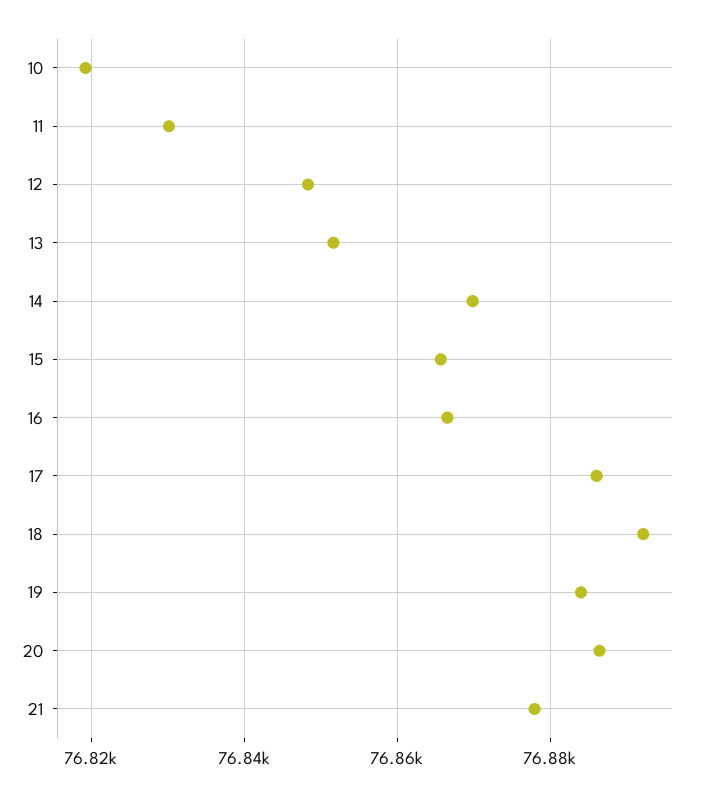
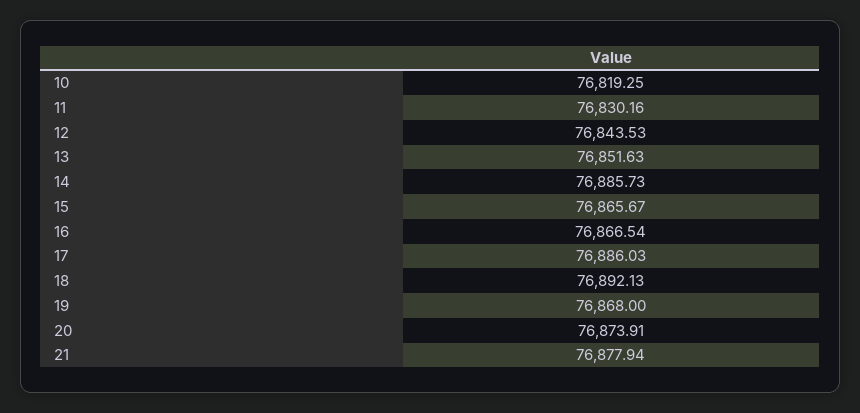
  {
    "10": 76819.25,
    "11": 76830.16,
-   "12": 76848,
+   "12": 76843.53,
    "13": 76851.63,
-   "14": 76870,
+   "14": 76885.73,
    "15": 76865.67,
    "16": 76866.54,
    "17": 76886.03,
    "18": 76892.13,
-   "19": 76884,
+   "19": 76868,
-   "20": 76886,
+   "20": 76873.91,
    "21": 76877.94
  }

